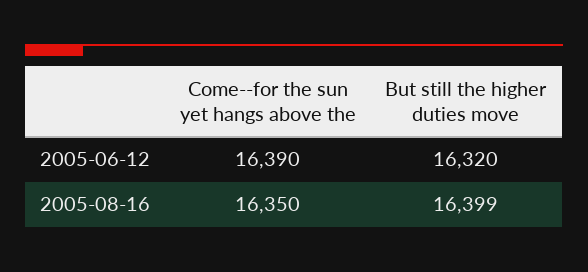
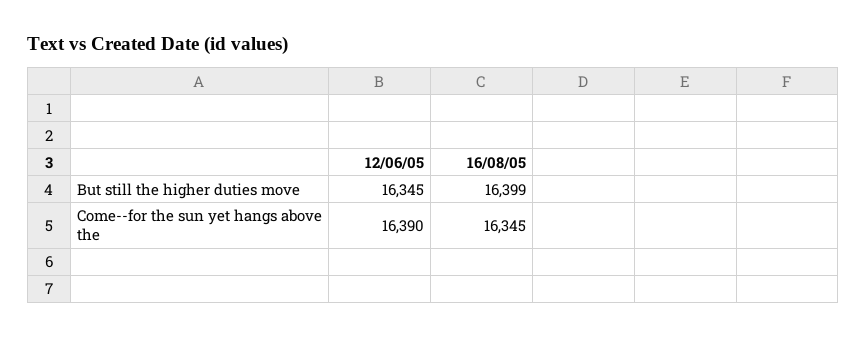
  {
    "Come--for the sun yet hangs above the": {
      "2005-06-12": 16390,
-     "2005-08-16": 16350
+     "2005-08-16": 16345
    },
    "But still the higher duties move": {
-     "2005-06-12": 16320,
+     "2005-06-12": 16345,
      "2005-08-16": 16399
    }
  }

